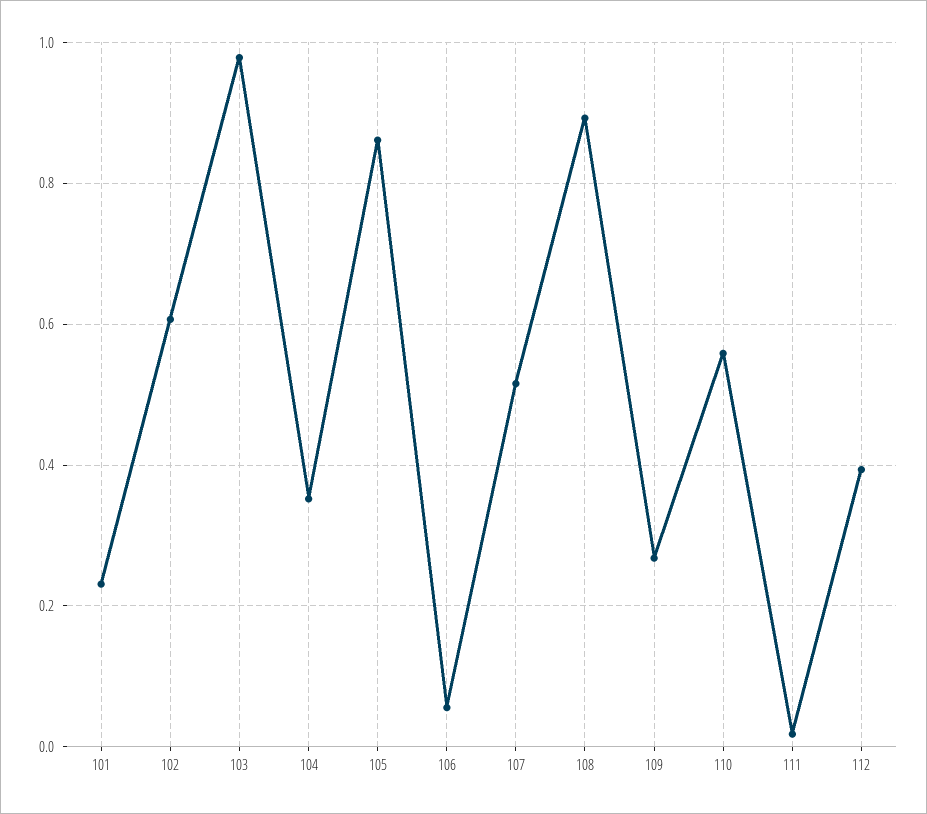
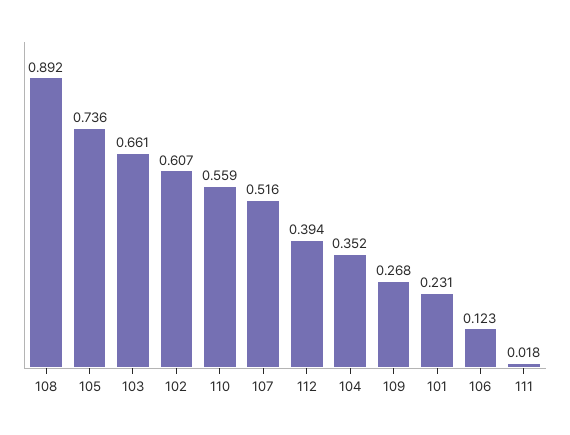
  {
    "101": 0.231,
    "102": 0.607,
-   "103": 0.98,
+   "103": 0.661,
    "104": 0.352,
-   "105": 0.86,
+   "105": 0.736,
-   "106": 0.06,
+   "106": 0.123,
    "107": 0.516,
    "108": 0.892,
    "109": 0.268,
    "110": 0.559,
    "111": 0.018,
    "112": 0.394
  }

